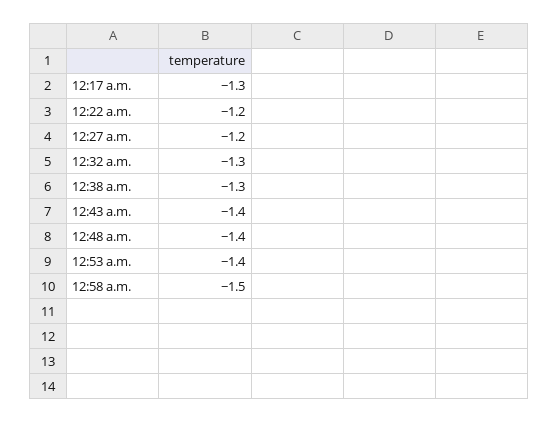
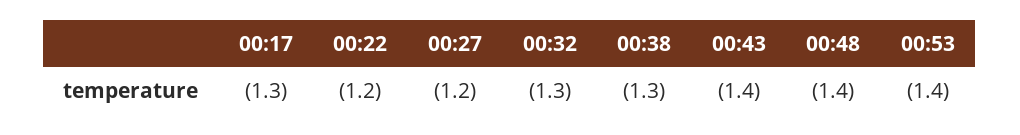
  {
    "12:17 a.m.": -1.3,
    "12:22 a.m.": -1.2,
    "12:27 a.m.": -1.2,
    "12:32 a.m.": -1.3,
    "12:38 a.m.": -1.3,
    "12:43 a.m.": -1.4,
    "12:48 a.m.": -1.4,
-   "12:53 a.m.": -1.4,
+   "12:53 a.m.": -1.4
-   "12:58 a.m.": -1.5
  }

